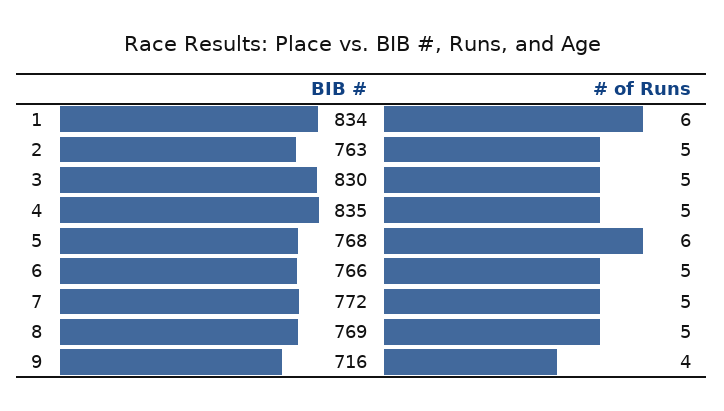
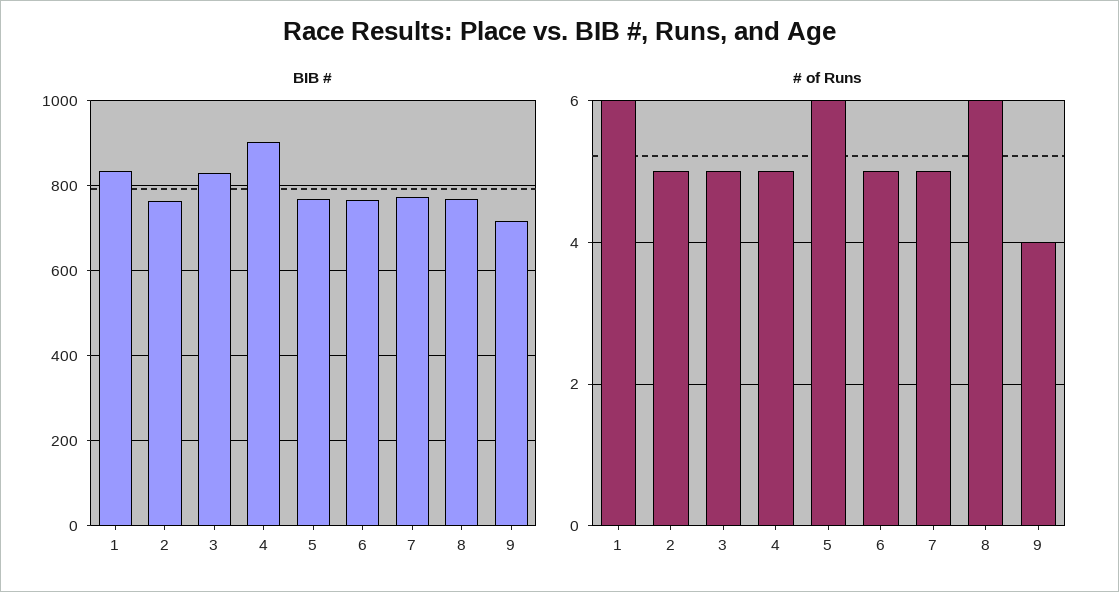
  {
    "BIB #": {
      "1": 834,
      "2": 763,
      "3": 830,
-     "4": 835,
+     "4": 900,
      "5": 768,
      "6": 766,
      "7": 772,
      "8": 769,
      "9": 716
    },
    "# of Runs": {
      "1": 6,
      "2": 5,
      "3": 5,
      "4": 5,
      "5": 6,
      "6": 5,
      "7": 5,
-     "8": 5,
+     "8": 6,
      "9": 4
    }
  }

